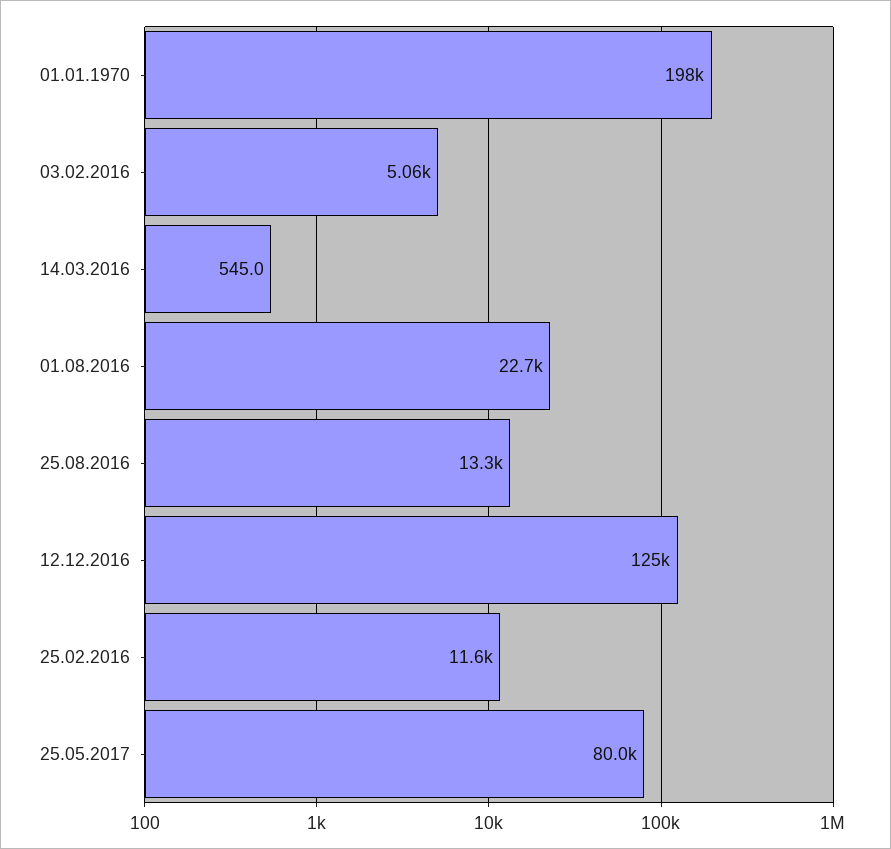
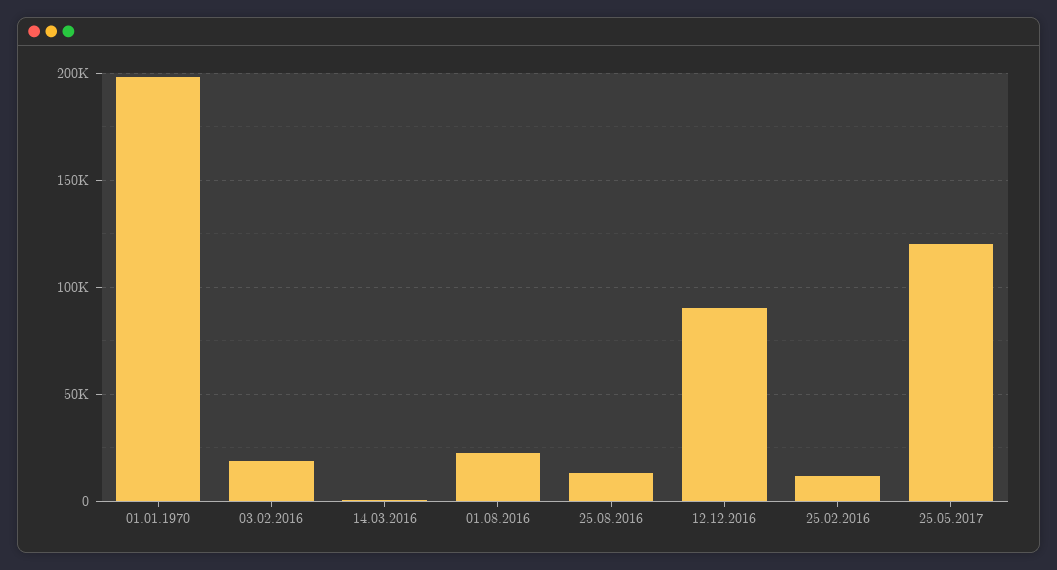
  {
    "01.01.1970": 198000,
-   "03.02.2016": 5060,
+   "03.02.2016": 20000,
    "14.03.2016": 545,
    "01.08.2016": 22700,
    "25.08.2016": 13300,
-   "12.12.2016": 125000,
+   "12.12.2016": 90000,
    "25.02.2016": 11600,
-   "25.05.2017": 80000
+   "25.05.2017": 120000
  }

